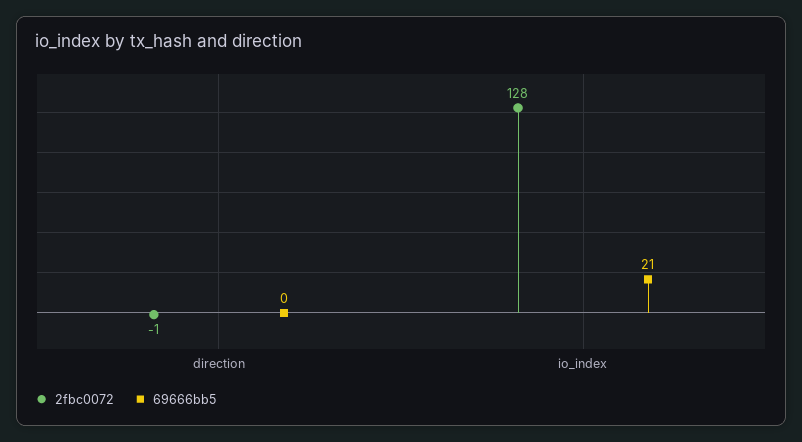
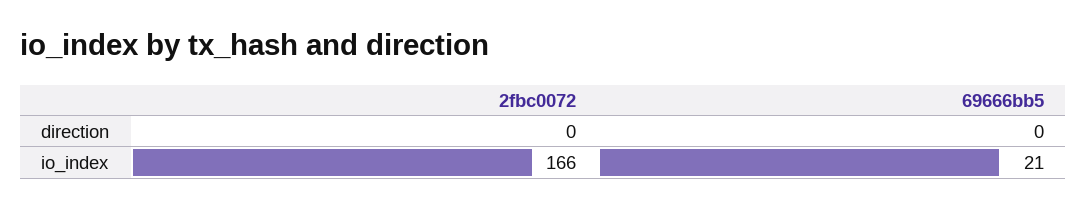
  {
    "2fbc0072": {
-     "direction": -1,
+     "direction": 0,
-     "io_index": 128
+     "io_index": 166
    },
    "69666bb5": {
      "direction": 0,
      "io_index": 21
    }
  }

